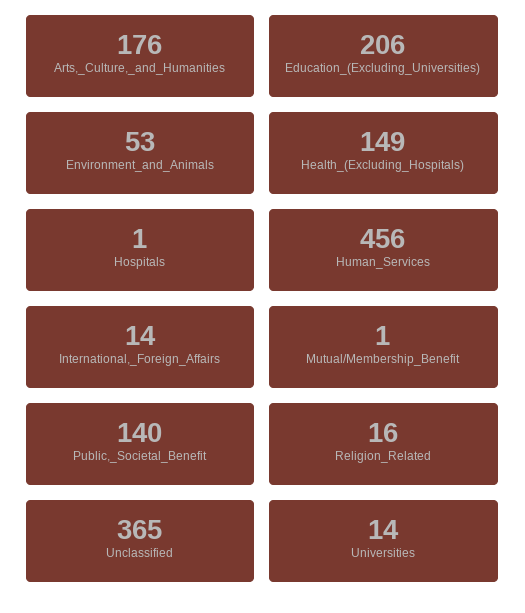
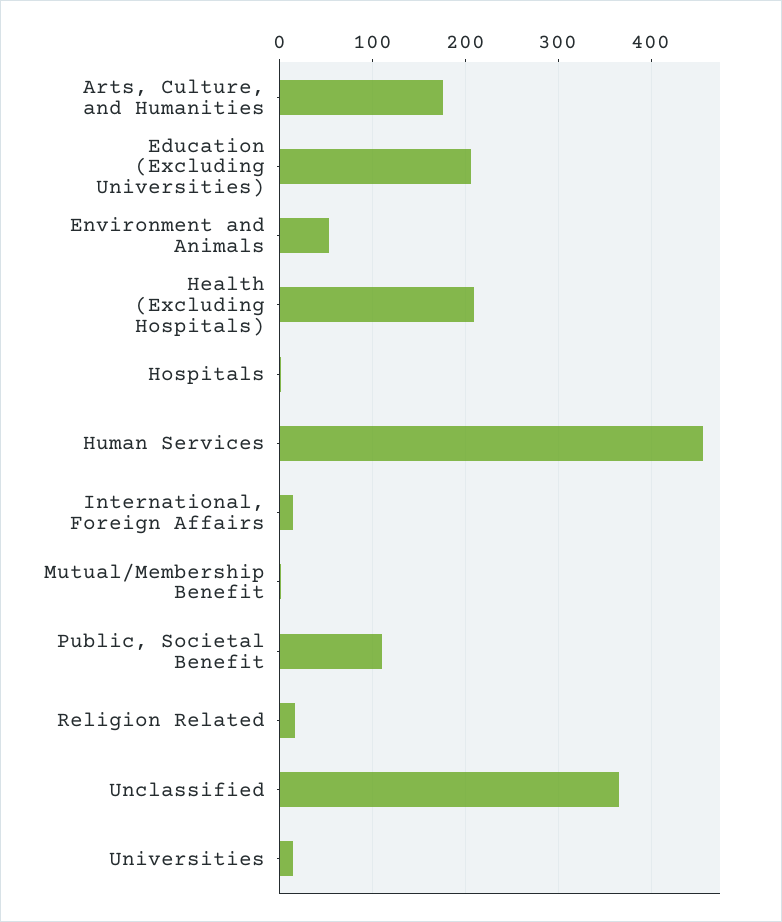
  {
    "Arts,_Culture,_and_Humanities": 176,
    "Education_(Excluding_Universities)": 206,
    "Environment_and_Animals": 53,
-   "Health_(Excluding_Hospitals)": 149,
+   "Health_(Excluding_Hospitals)": 210,
    "Hospitals": 1,
    "Human_Services": 456,
    "International,_Foreign_Affairs": 14,
    "Mutual/Membership_Benefit": 1,
-   "Public,_Societal_Benefit": 140,
+   "Public,_Societal_Benefit": 110,
    "Religion_Related": 16,
    "Unclassified": 365,
    "Universities": 14
  }

